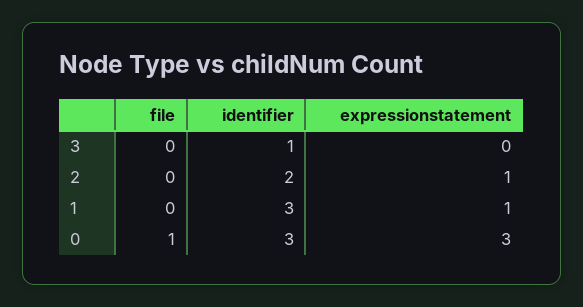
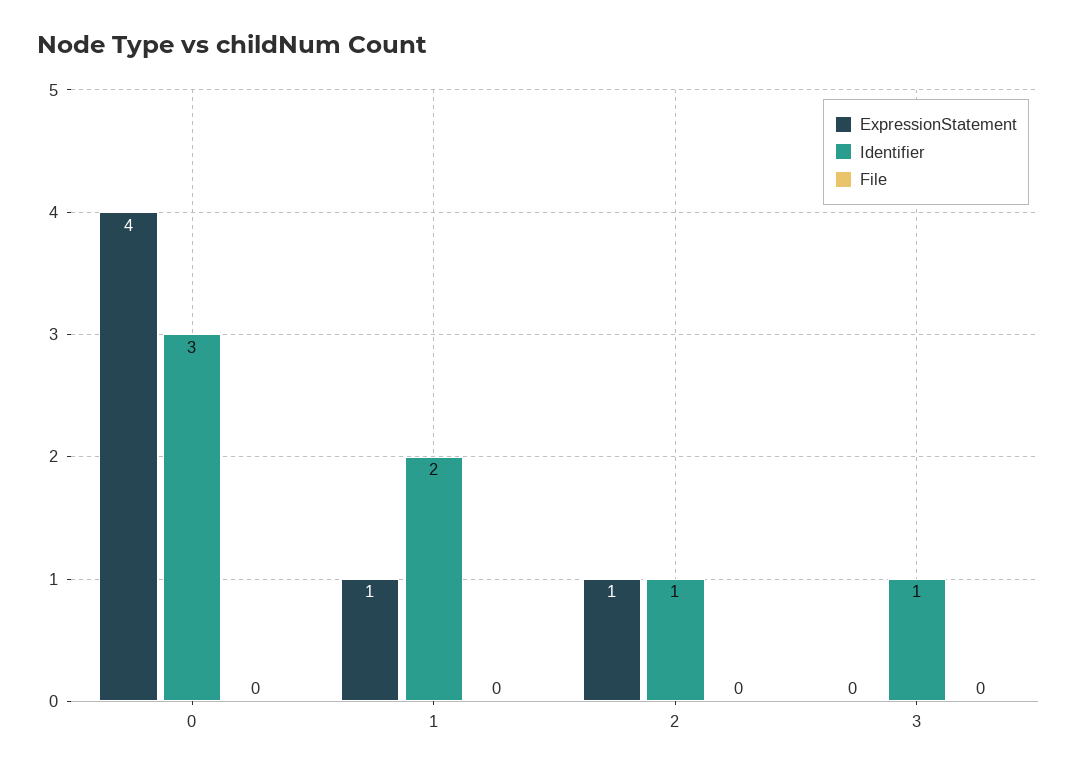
  {
    "file": {
      "3": 0,
      "2": 0,
      "1": 0,
-     "0": 1
+     "0": 0
    },
    "identifier": {
      "3": 1,
-     "2": 2,
+     "2": 1,
-     "1": 3,
+     "1": 2,
      "0": 3
    },
    "expressionstatement": {
      "3": 0,
      "2": 1,
      "1": 1,
-     "0": 3
+     "0": 4
    }
  }

